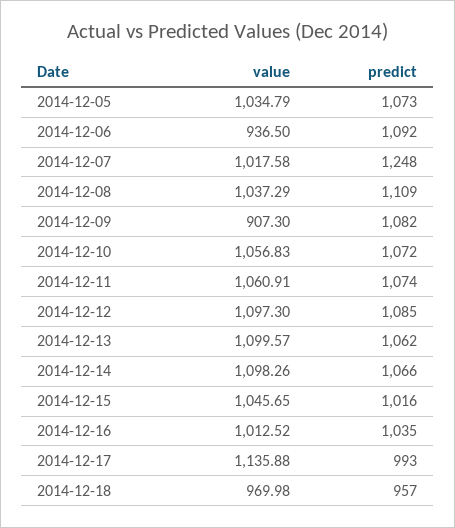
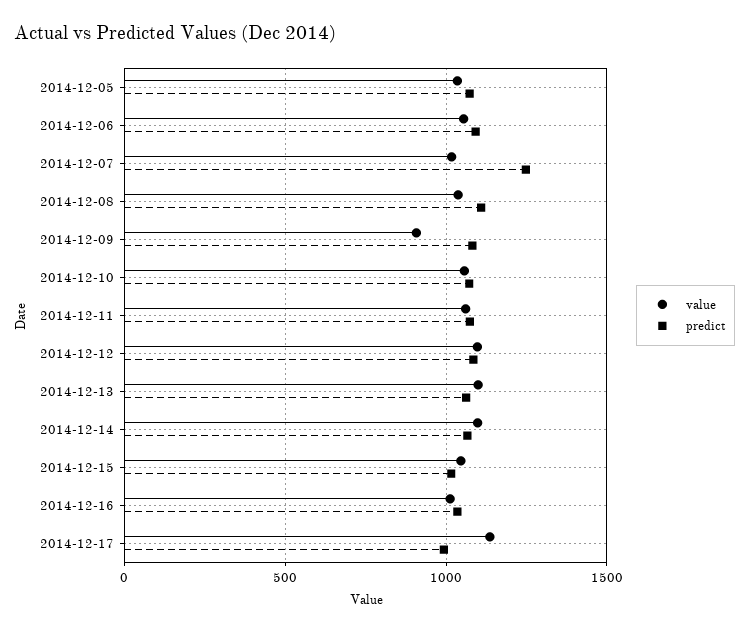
  {
    "value": {
      "2014-12-05": 1034.79,
-     "2014-12-06": 936.5,
+     "2014-12-06": 1050,
      "2014-12-07": 1017.58,
      "2014-12-08": 1037.29,
      "2014-12-09": 907.3,
      "2014-12-10": 1056.83,
      "2014-12-11": 1060.91,
      "2014-12-12": 1097.3,
      "2014-12-13": 1099.57,
      "2014-12-14": 1098.26,
      "2014-12-15": 1045.65,
      "2014-12-16": 1012.52,
-     "2014-12-17": 1135.88,
+     "2014-12-17": 1135.88
-     "2014-12-18": 969.98
    },
    "predict": {
      "2014-12-05": 1073,
      "2014-12-06": 1092,
      "2014-12-07": 1248,
      "2014-12-08": 1109,
      "2014-12-09": 1082,
      "2014-12-10": 1072,
      "2014-12-11": 1074,
      "2014-12-12": 1085,
      "2014-12-13": 1062,
      "2014-12-14": 1066,
      "2014-12-15": 1016,
      "2014-12-16": 1035,
-     "2014-12-17": 993,
+     "2014-12-17": 993
-     "2014-12-18": 957
    }
  }

